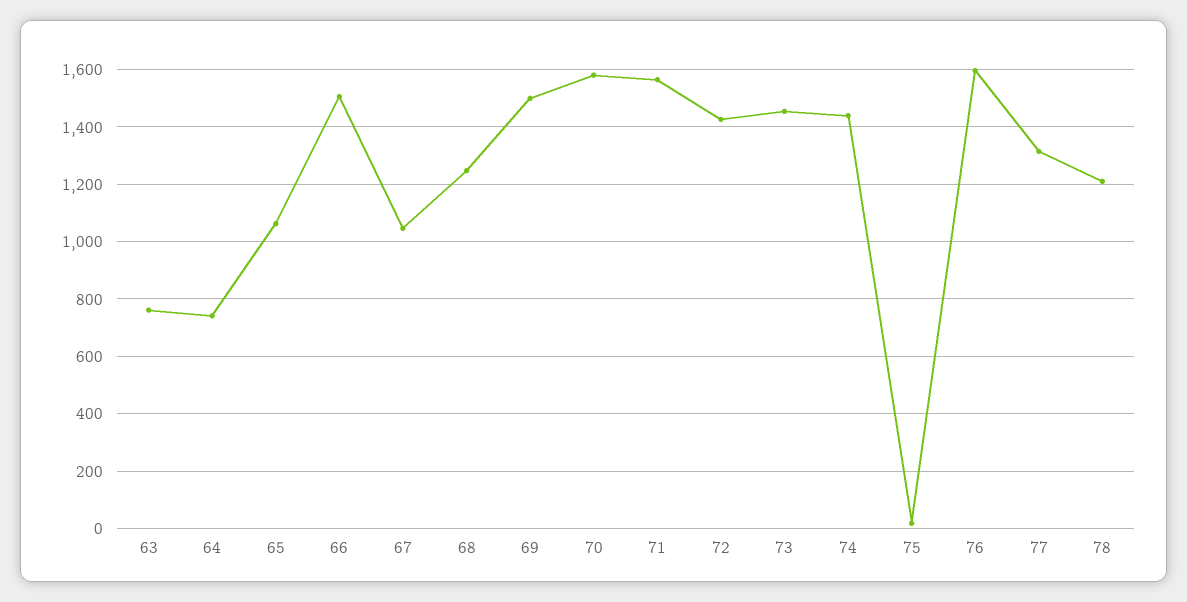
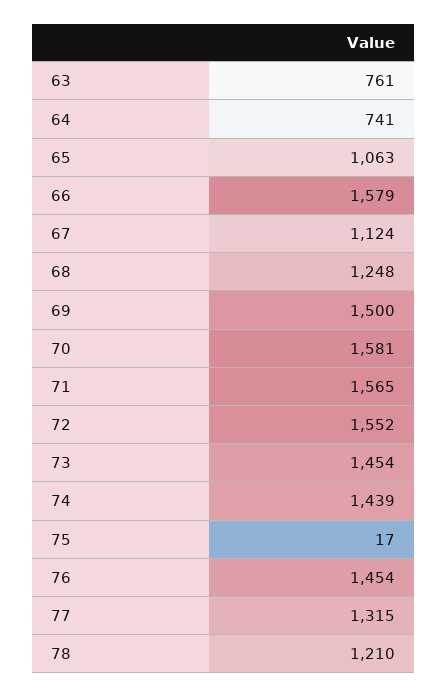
  {
    "63": 761,
    "64": 741,
    "65": 1063,
-   "66": 1500,
+   "66": 1579,
-   "67": 1050,
+   "67": 1124,
    "68": 1248,
    "69": 1500,
    "70": 1581,
    "71": 1565,
-   "72": 1425,
+   "72": 1552,
    "73": 1454,
    "74": 1439,
    "75": 17,
-   "76": 1600,
+   "76": 1454,
    "77": 1315,
    "78": 1210
  }

